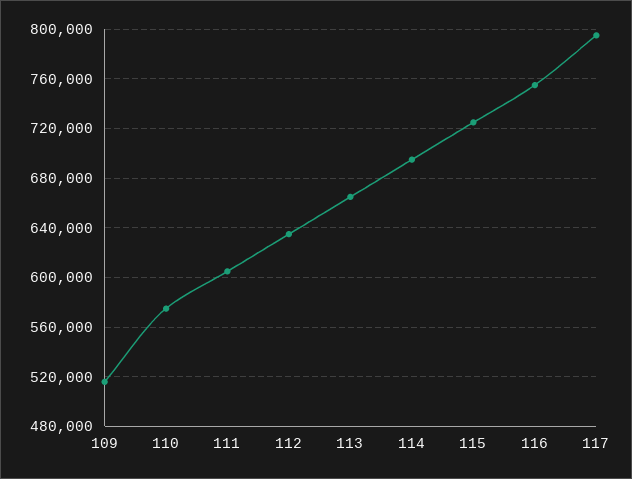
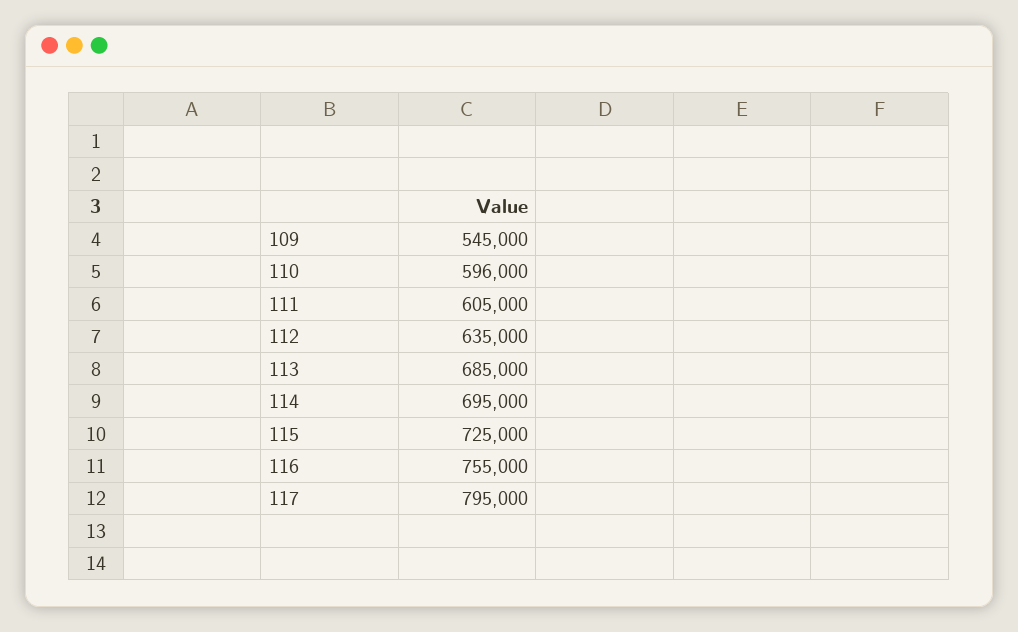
  {
-   "109": 515000,
+   "109": 545000,
-   "110": 575000,
+   "110": 596000,
    "111": 605000,
    "112": 635000,
-   "113": 665000,
+   "113": 685000,
    "114": 695000,
    "115": 725000,
    "116": 755000,
    "117": 795000
  }

